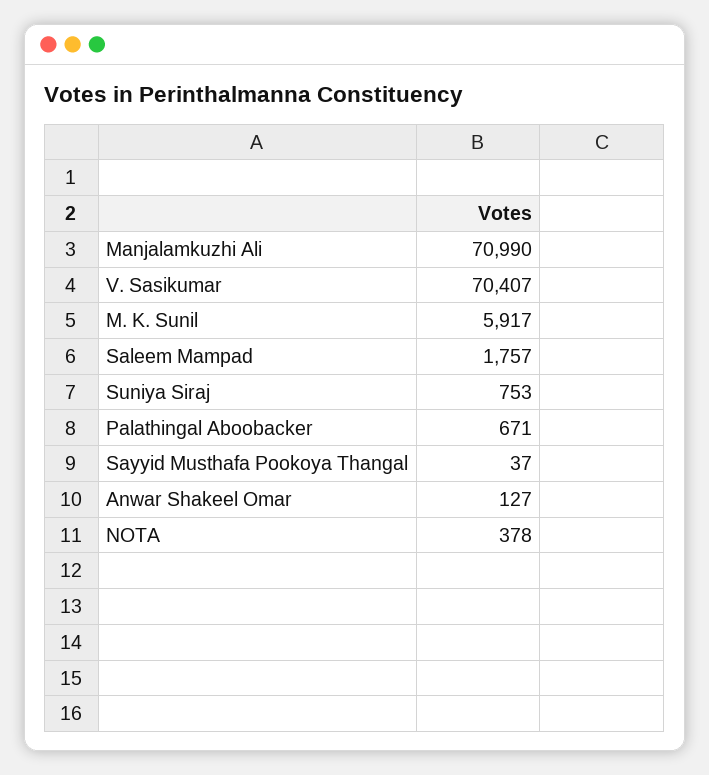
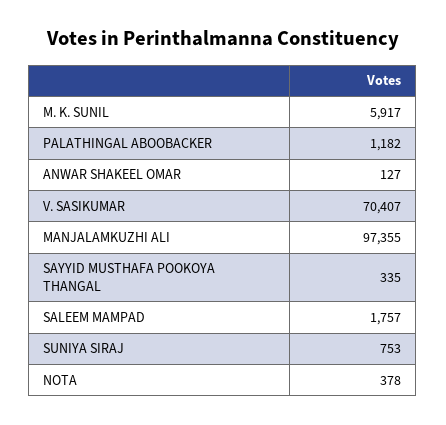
  {
-   "Manjalamkuzhi Ali": 70990,
+   "Manjalamkuzhi Ali": 97355,
    "V. Sasikumar": 70407,
    "M. K. Sunil": 5917,
    "Saleem Mampad": 1757,
    "Suniya Siraj": 753,
-   "Palathingal Aboobacker": 671,
+   "Palathingal Aboobacker": 1182,
-   "Sayyid Musthafa Pookoya Thangal": 37,
+   "Sayyid Musthafa Pookoya Thangal": 335,
    "Anwar Shakeel Omar": 127,
    "NOTA": 378
  }

